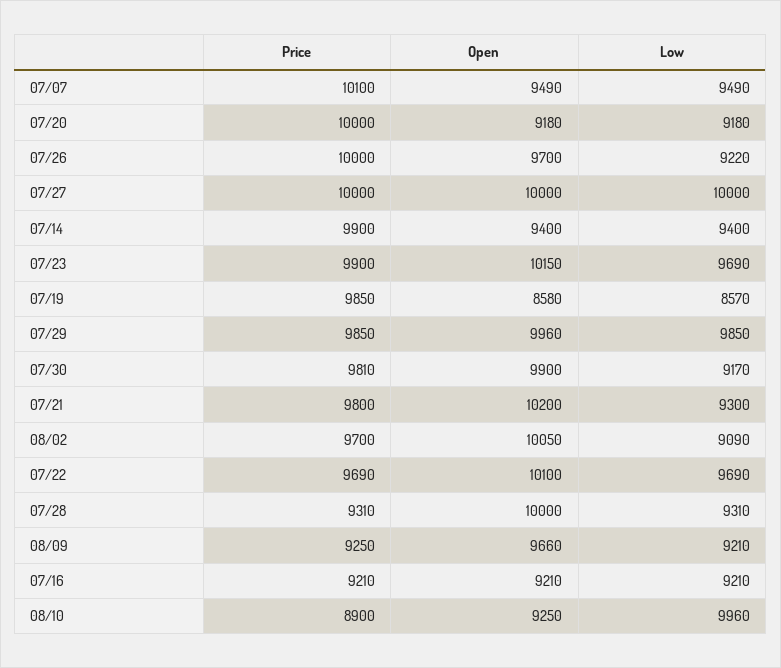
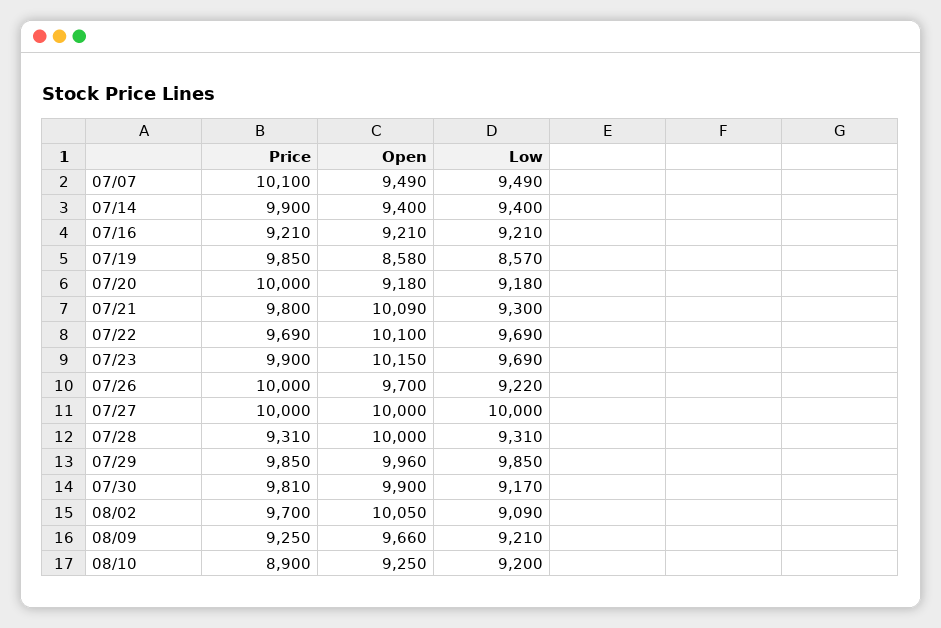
  {
    "Price": {
      "07/07": 10100,
      "07/20": 10000,
      "07/26": 10000,
      "07/27": 10000,
      "07/14": 9900,
      "07/23": 9900,
      "07/19": 9850,
      "07/29": 9850,
      "07/30": 9810,
      "07/21": 9800,
      "08/02": 9700,
      "07/22": 9690,
      "07/28": 9310,
      "08/09": 9250,
      "07/16": 9210,
      "08/10": 8900
    },
    "Open": {
      "07/07": 9490,
      "07/20": 9180,
      "07/26": 9700,
      "07/27": 10000,
      "07/14": 9400,
      "07/23": 10150,
      "07/19": 8580,
      "07/29": 9960,
      "07/30": 9900,
-     "07/21": 10200,
+     "07/21": 10090,
      "08/02": 10050,
      "07/22": 10100,
      "07/28": 10000,
      "08/09": 9660,
      "07/16": 9210,
      "08/10": 9250
    },
    "Low": {
      "07/07": 9490,
      "07/20": 9180,
      "07/26": 9220,
      "07/27": 10000,
      "07/14": 9400,
      "07/23": 9690,
      "07/19": 8570,
      "07/29": 9850,
      "07/30": 9170,
      "07/21": 9300,
      "08/02": 9090,
      "07/22": 9690,
      "07/28": 9310,
      "08/09": 9210,
      "07/16": 9210,
-     "08/10": 9960
+     "08/10": 9200
    }
  }

